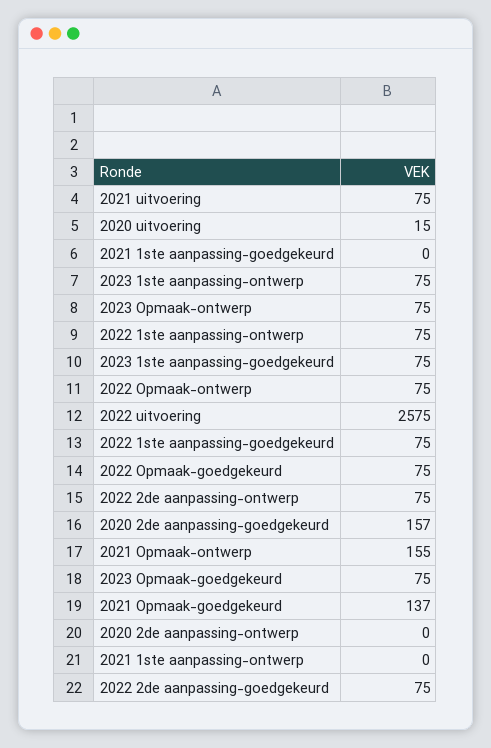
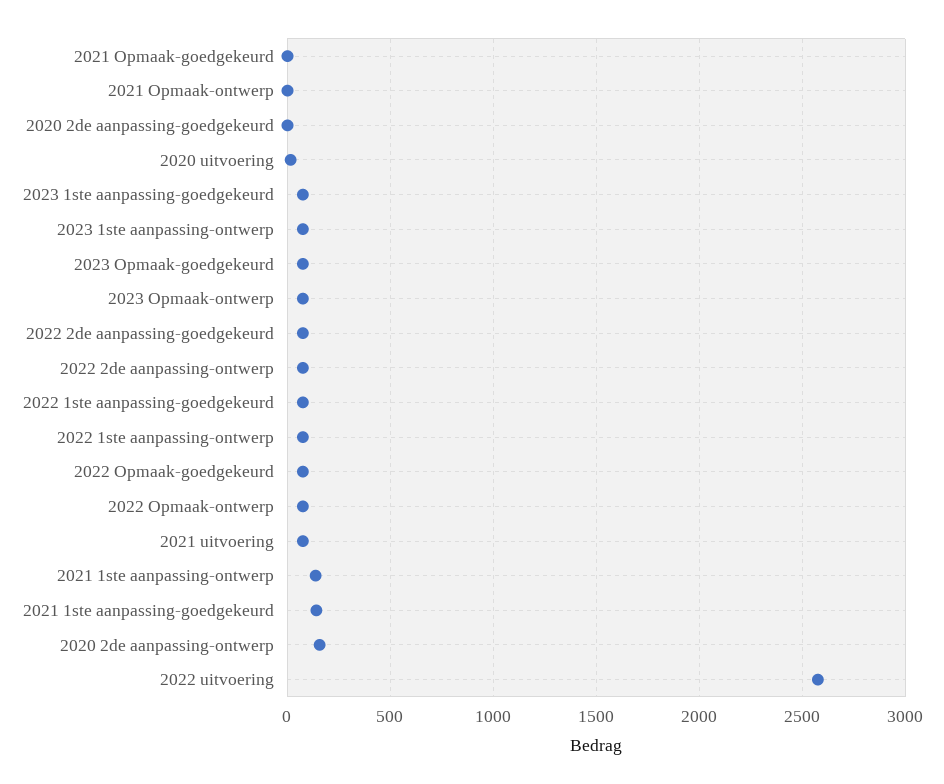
  {
    "2021 uitvoering": 75,
    "2020 uitvoering": 15,
-   "2021 1ste aanpassing-goedgekeurd": 0,
+   "2021 1ste aanpassing-goedgekeurd": 150,
    "2023 1ste aanpassing-ontwerp": 75,
    "2023 Opmaak-ontwerp": 75,
    "2022 1ste aanpassing-ontwerp": 75,
    "2023 1ste aanpassing-goedgekeurd": 75,
    "2022 Opmaak-ontwerp": 75,
    "2022 uitvoering": 2575,
    "2022 1ste aanpassing-goedgekeurd": 75,
    "2022 Opmaak-goedgekeurd": 75,
    "2022 2de aanpassing-ontwerp": 75,
-   "2020 2de aanpassing-goedgekeurd": 157,
+   "2020 2de aanpassing-goedgekeurd": 0,
-   "2021 Opmaak-ontwerp": 155,
+   "2021 Opmaak-ontwerp": 0,
    "2023 Opmaak-goedgekeurd": 75,
-   "2021 Opmaak-goedgekeurd": 137,
+   "2021 Opmaak-goedgekeurd": 0,
-   "2020 2de aanpassing-ontwerp": 0,
+   "2020 2de aanpassing-ontwerp": 150,
-   "2021 1ste aanpassing-ontwerp": 0,
+   "2021 1ste aanpassing-ontwerp": 150,
    "2022 2de aanpassing-goedgekeurd": 75
  }

